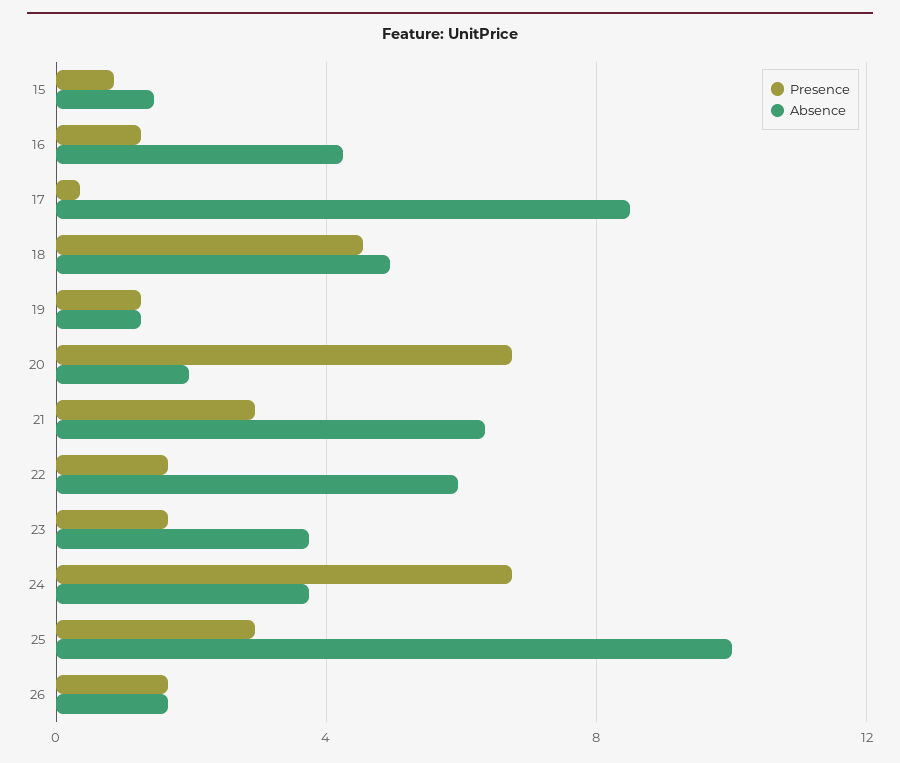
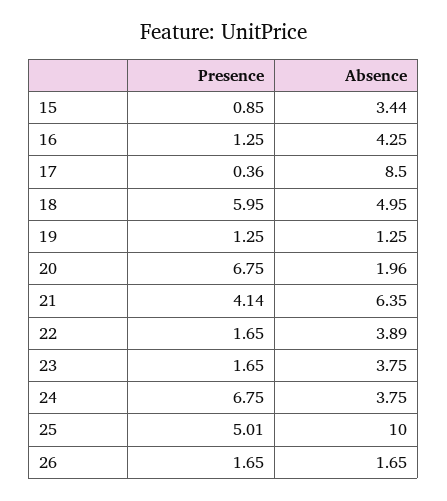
  {
    "Presence": {
      "15": 0.85,
      "16": 1.25,
      "17": 0.36,
-     "18": 4.5,
+     "18": 5.95,
      "19": 1.25,
      "20": 6.75,
-     "21": 3,
+     "21": 4.14,
      "22": 1.65,
      "23": 1.65,
      "24": 6.75,
-     "25": 3,
+     "25": 5.01,
      "26": 1.65
    },
    "Absence": {
-     "15": 1.5,
+     "15": 3.44,
      "16": 4.25,
      "17": 8.5,
      "18": 4.95,
      "19": 1.25,
      "20": 1.96,
      "21": 6.35,
-     "22": 6,
+     "22": 3.89,
      "23": 3.75,
      "24": 3.75,
      "25": 10,
      "26": 1.65
    }
  }

